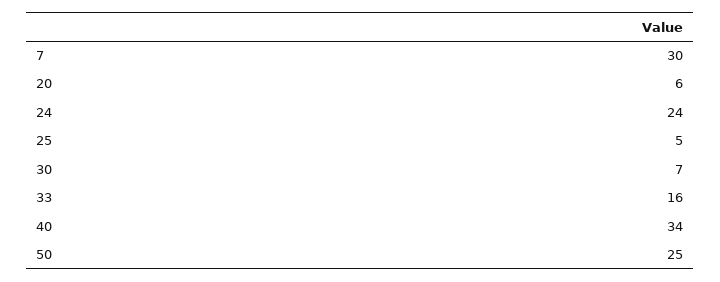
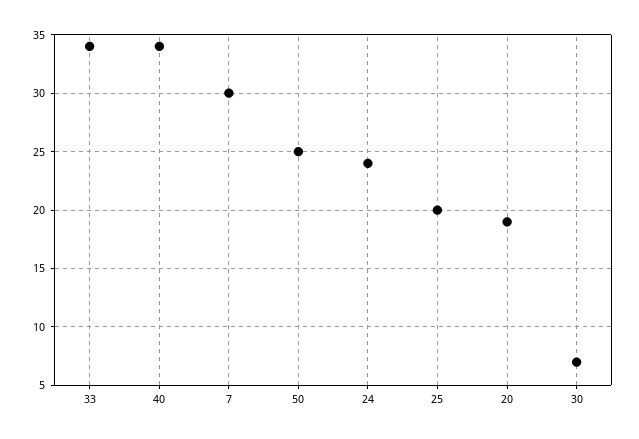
  {
    "7": 30,
-   "20": 6,
+   "20": 19,
    "24": 24,
-   "25": 5,
+   "25": 20,
    "30": 7,
-   "33": 16,
+   "33": 34,
    "40": 34,
    "50": 25
  }

